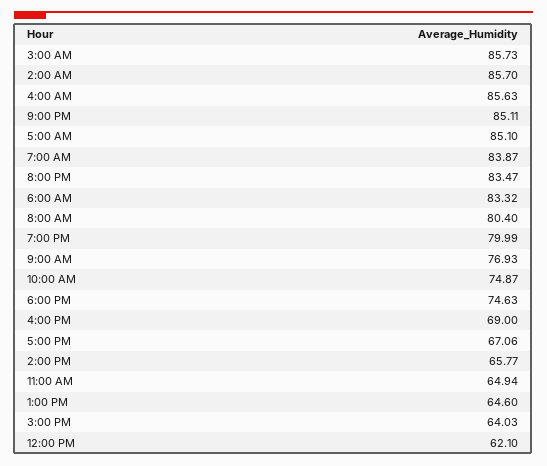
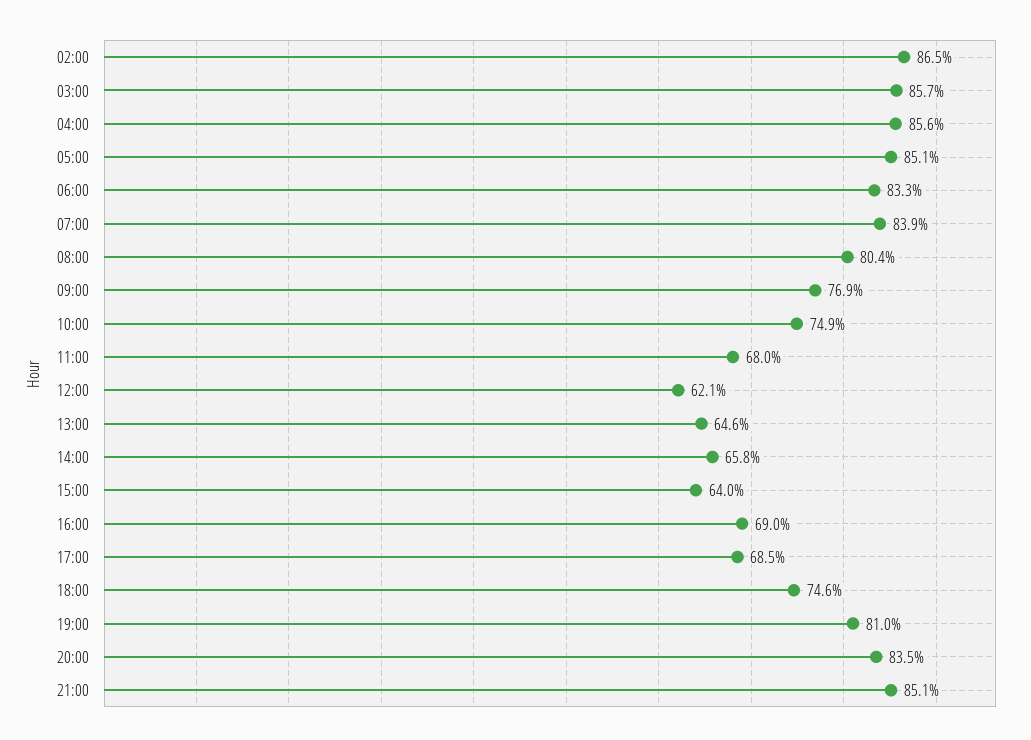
  {
    "3:00 AM": 85.73,
-   "2:00 AM": 85.7,
+   "2:00 AM": 86.5,
    "4:00 AM": 85.63,
    "9:00 PM": 85.11,
    "5:00 AM": 85.1,
    "7:00 AM": 83.87,
    "8:00 PM": 83.47,
    "6:00 AM": 83.32,
    "8:00 AM": 80.4,
-   "7:00 PM": 79.99,
+   "7:00 PM": 81,
    "9:00 AM": 76.93,
    "10:00 AM": 74.87,
    "6:00 PM": 74.63,
    "4:00 PM": 69,
-   "5:00 PM": 67.06,
+   "5:00 PM": 68.5,
    "2:00 PM": 65.77,
-   "11:00 AM": 64.94,
+   "11:00 AM": 68,
    "1:00 PM": 64.6,
    "3:00 PM": 64.03,
    "12:00 PM": 62.1
  }

